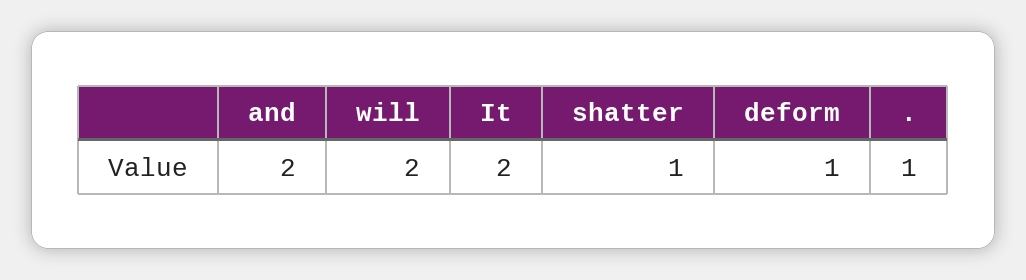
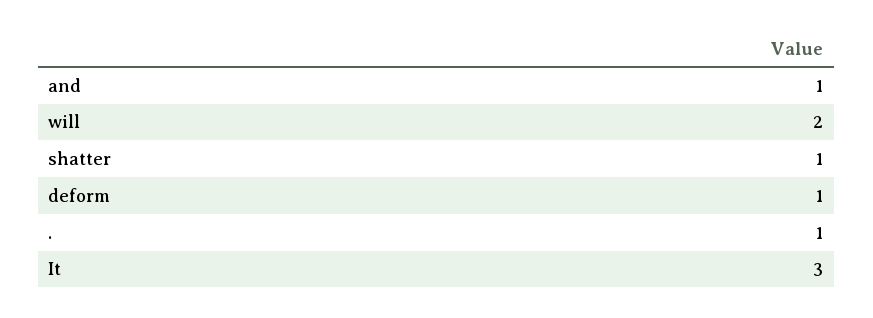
  {
-   "and": 2,
+   "and": 1,
    "will": 2,
-   "It": 2,
+   "It": 3,
    "shatter": 1,
    "deform": 1,
    ".": 1
  }

